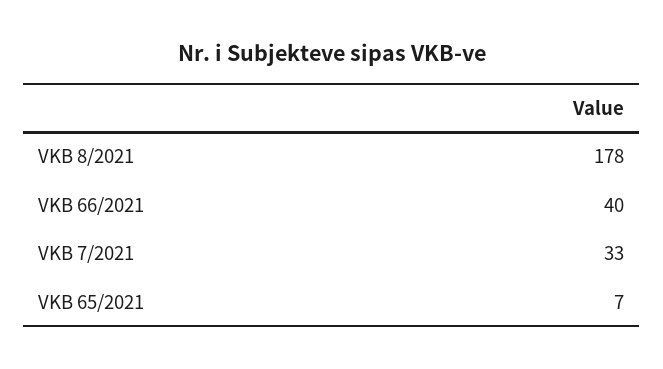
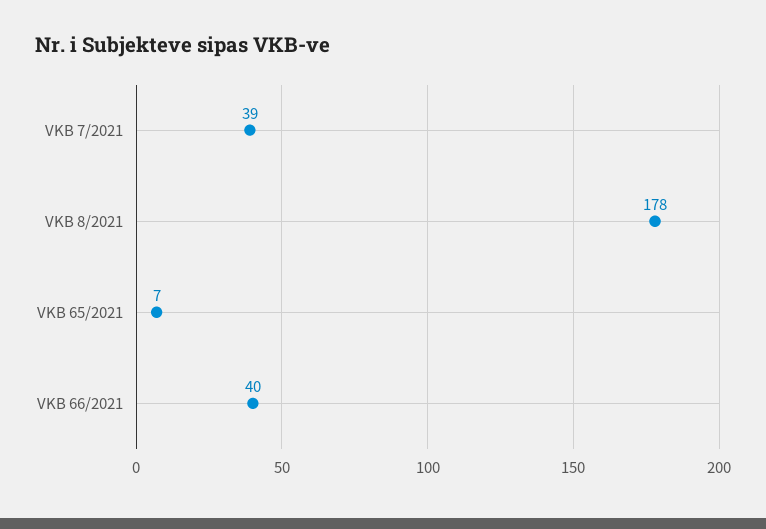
  {
    "VKB 8/2021": 178,
    "VKB 66/2021": 40,
-   "VKB 7/2021": 33,
+   "VKB 7/2021": 39,
    "VKB 65/2021": 7
  }

